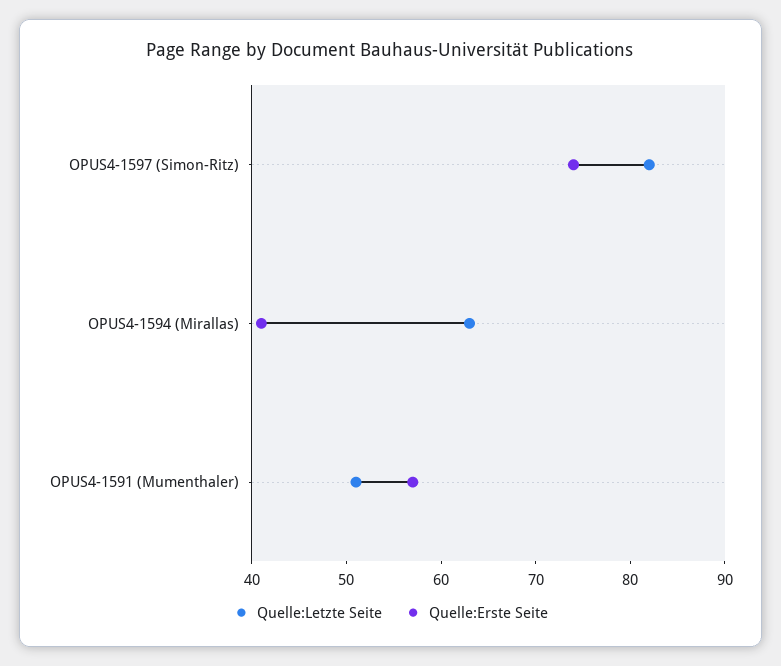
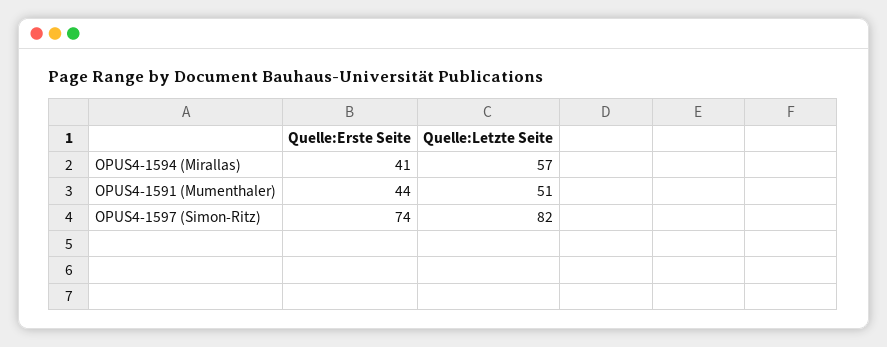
  {
    "Quelle:Letzte Seite": {
      "OPUS4-1597 (Simon-Ritz)": 82,
-     "OPUS4-1594 (Mirallas)": 63,
+     "OPUS4-1594 (Mirallas)": 57,
      "OPUS4-1591 (Mumenthaler)": 51
    },
    "Quelle:Erste Seite": {
      "OPUS4-1597 (Simon-Ritz)": 74,
      "OPUS4-1594 (Mirallas)": 41,
-     "OPUS4-1591 (Mumenthaler)": 57
+     "OPUS4-1591 (Mumenthaler)": 44
    }
  }

